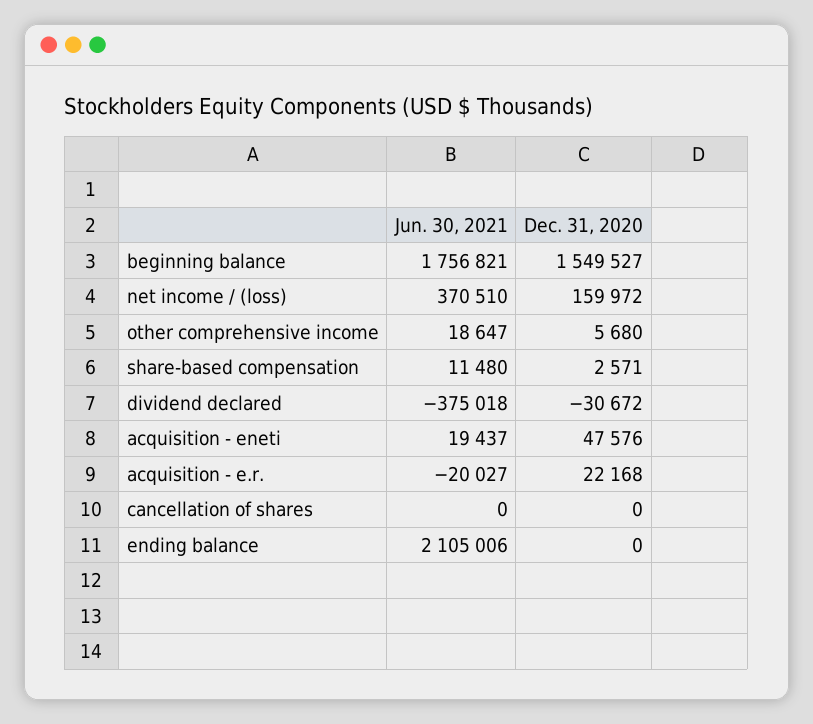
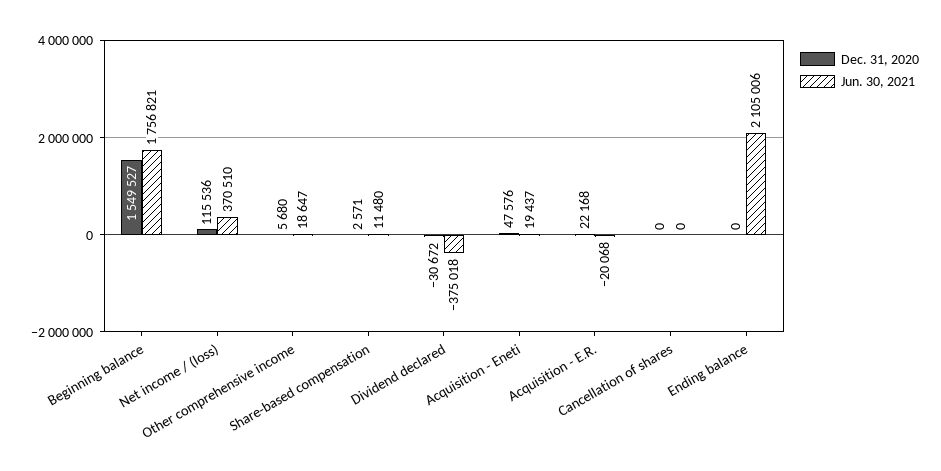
  {
    "Jun. 30, 2021": {
      "beginning balance": 1756821,
      "net income / (loss)": 370510,
      "other comprehensive income": 18647,
      "share-based compensation": 11480,
      "dividend declared": -375018,
      "acquisition - eneti": 19437,
-     "acquisition - e.r.": -20027,
+     "acquisition - e.r.": -20068,
      "cancellation of shares": 0,
      "ending balance": 2105006
    },
    "Dec. 31, 2020": {
      "beginning balance": 1549527,
-     "net income / (loss)": 159972,
+     "net income / (loss)": 115536,
      "other comprehensive income": 5680,
      "share-based compensation": 2571,
      "dividend declared": -30672,
      "acquisition - eneti": 47576,
      "acquisition - e.r.": 22168,
      "cancellation of shares": 0,
      "ending balance": 0
    }
  }

